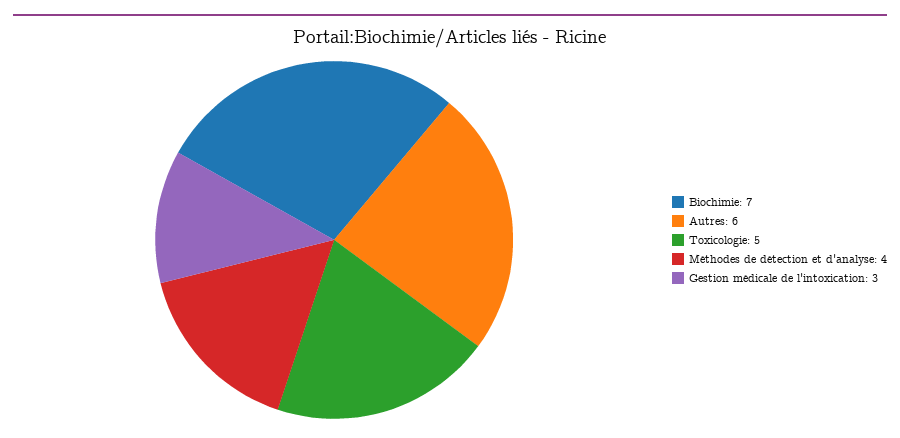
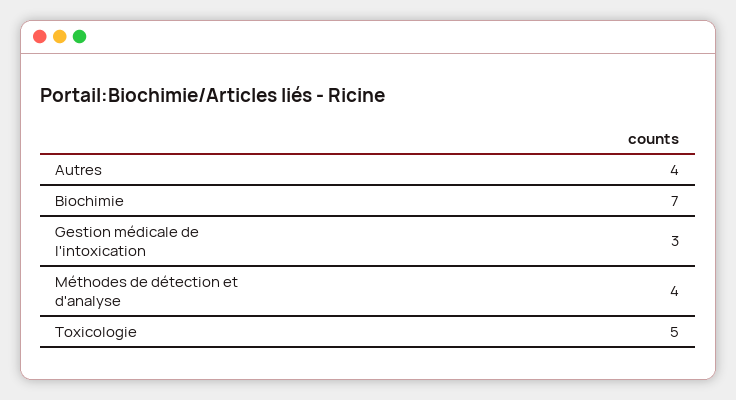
  {
    "Biochimie": 7,
-   "Autres": 6,
+   "Autres": 4,
    "Toxicologie": 5,
    "Méthodes de détection et d'analyse": 4,
    "Gestion médicale de l'intoxication": 3
  }

